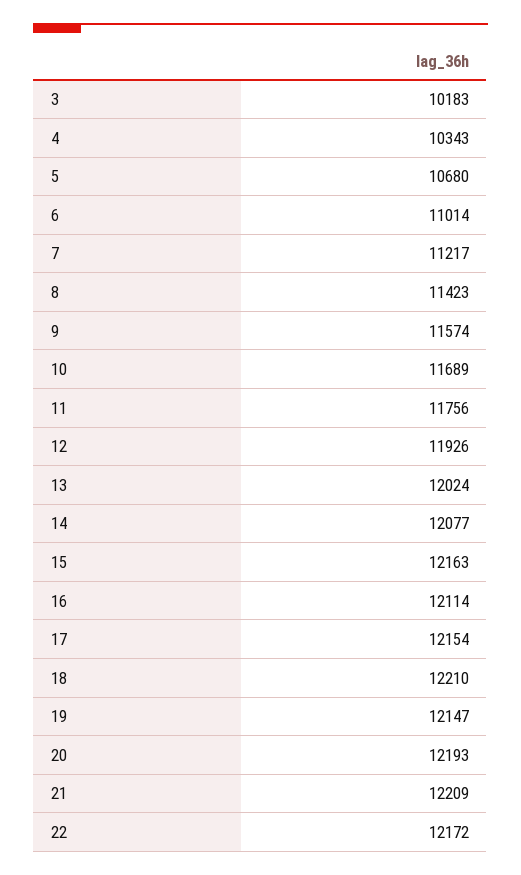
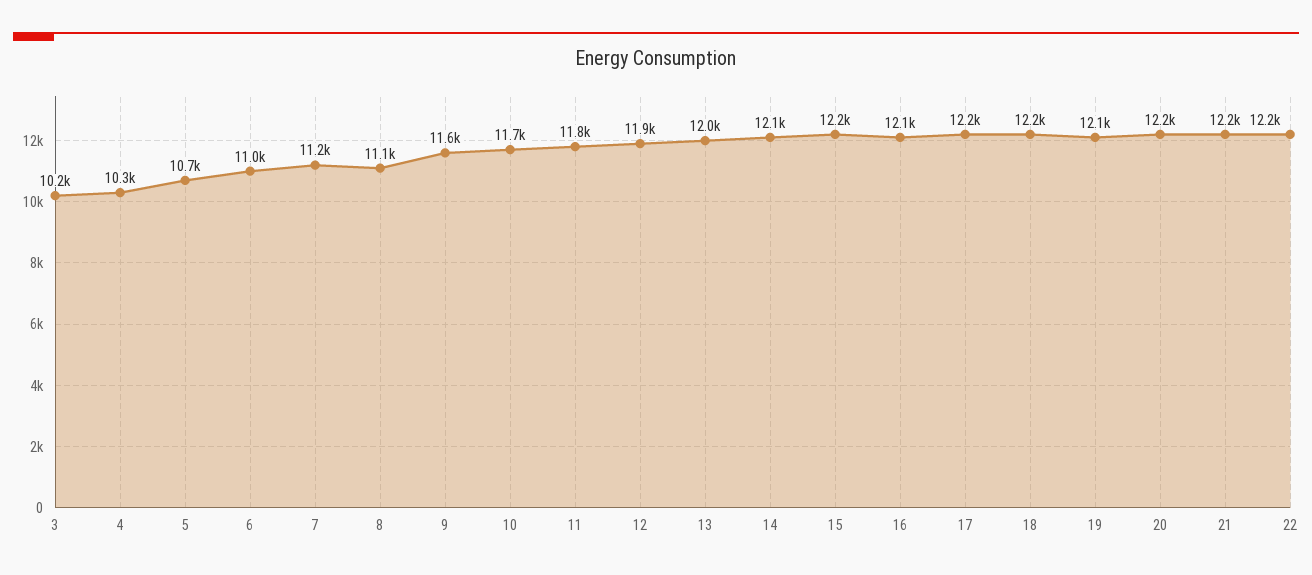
  {
    "3": 10183,
    "4": 10343,
    "5": 10680,
    "6": 11014,
    "7": 11217,
-   "8": 11423,
+   "8": 11100,
    "9": 11574,
    "10": 11689,
    "11": 11756,
    "12": 11926,
    "13": 12024,
    "14": 12077,
    "15": 12163,
    "16": 12114,
    "17": 12154,
    "18": 12210,
    "19": 12147,
    "20": 12193,
    "21": 12209,
    "22": 12172
  }

